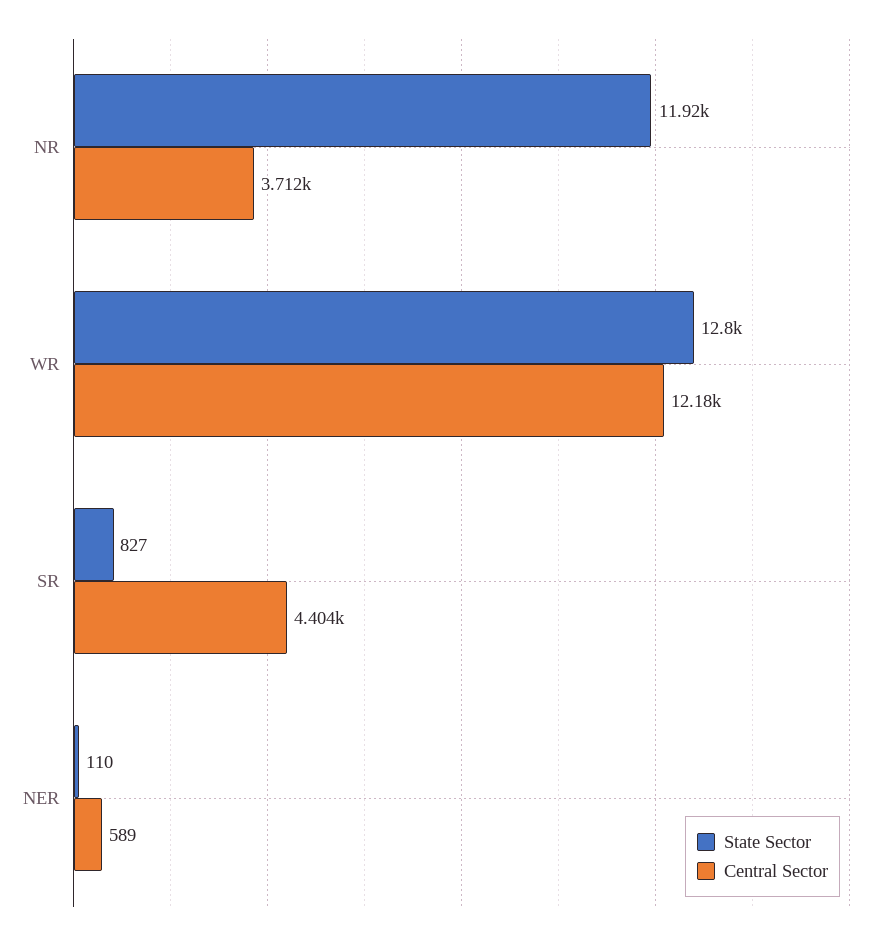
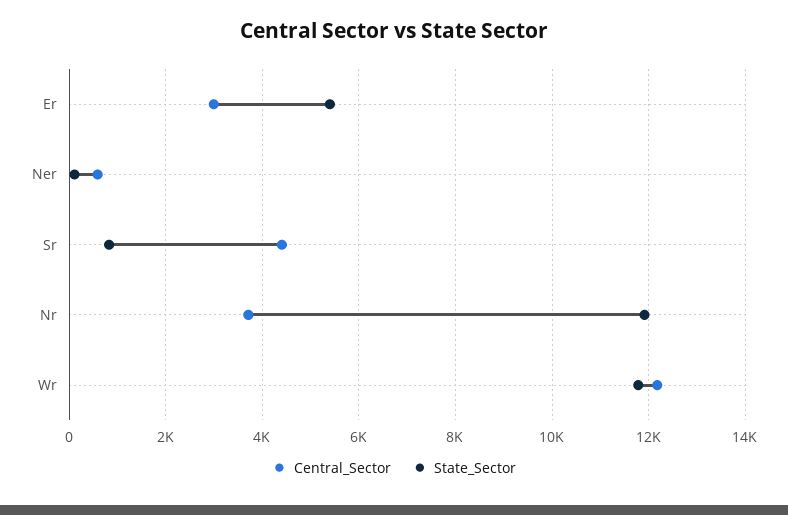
  {
    "State Sector": {
      "NR": 11920,
-     "WR": 12800,
+     "WR": 11800,
      "SR": 827,
-     "NER": 110
+     "NER": 110,
+     "Er": 5400
    },
    "Central Sector": {
      "NR": 3712,
      "WR": 12180,
      "SR": 4404,
-     "NER": 589
+     "NER": 589,
+     "Er": 3000
    }
  }

